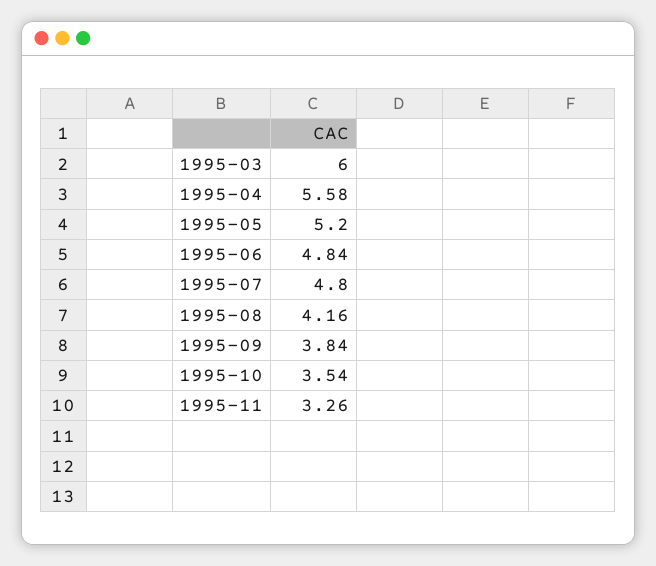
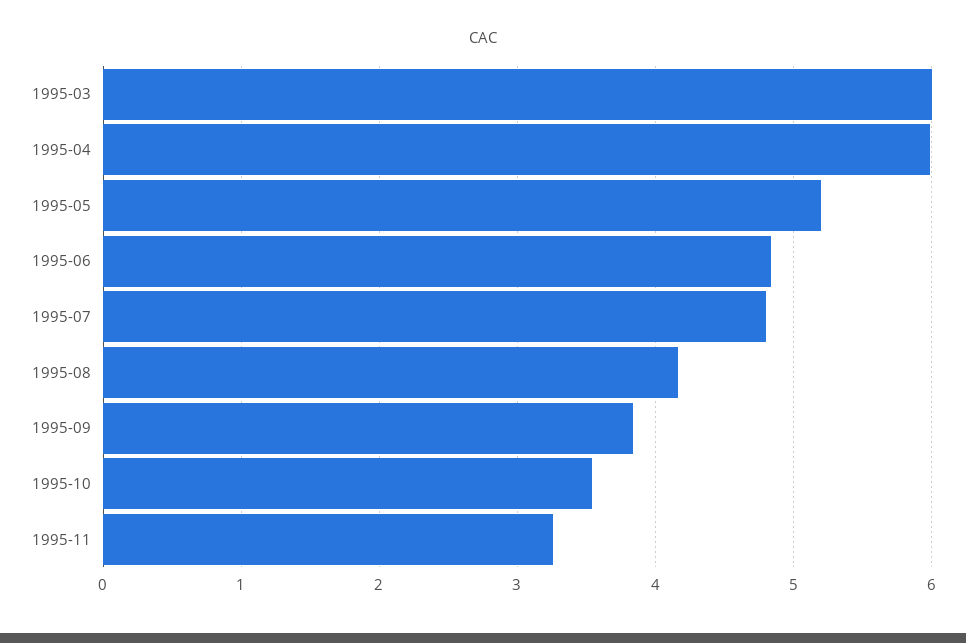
  {
    "1995-03": 6,
-   "1995-04": 5.58,
+   "1995-04": 6,
    "1995-05": 5.2,
    "1995-06": 4.84,
    "1995-07": 4.8,
    "1995-08": 4.16,
    "1995-09": 3.84,
    "1995-10": 3.54,
    "1995-11": 3.26
  }

